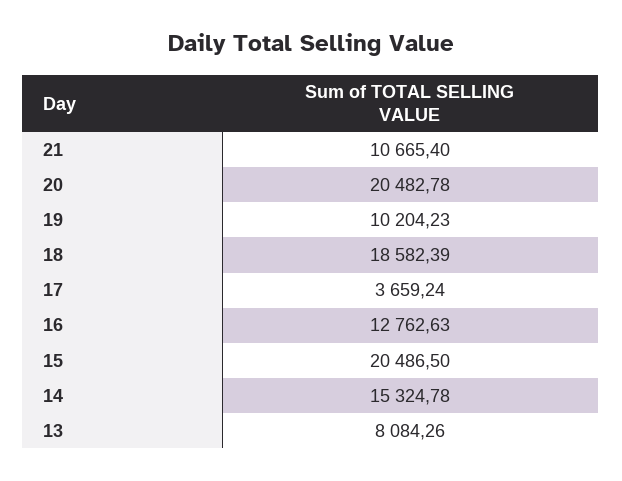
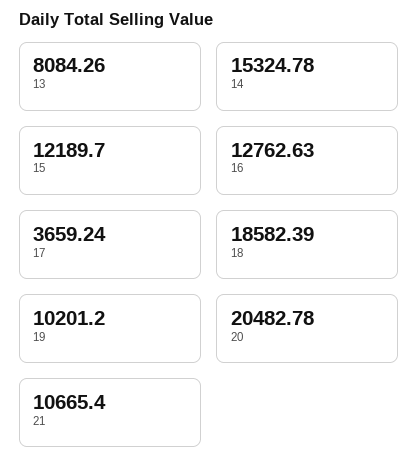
  {
    "21": 10665.4,
    "20": 20482.78,
-   "19": 10204.23,
+   "19": 10201.2,
    "18": 18582.39,
    "17": 3659.24,
    "16": 12762.63,
-   "15": 20486.5,
+   "15": 12189.7,
    "14": 15324.78,
    "13": 8084.26
  }

